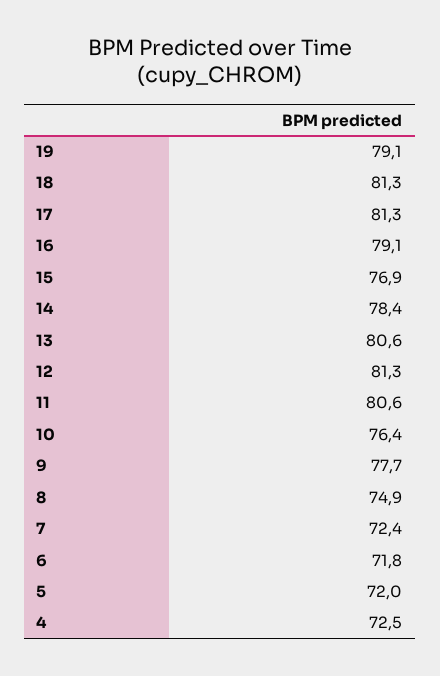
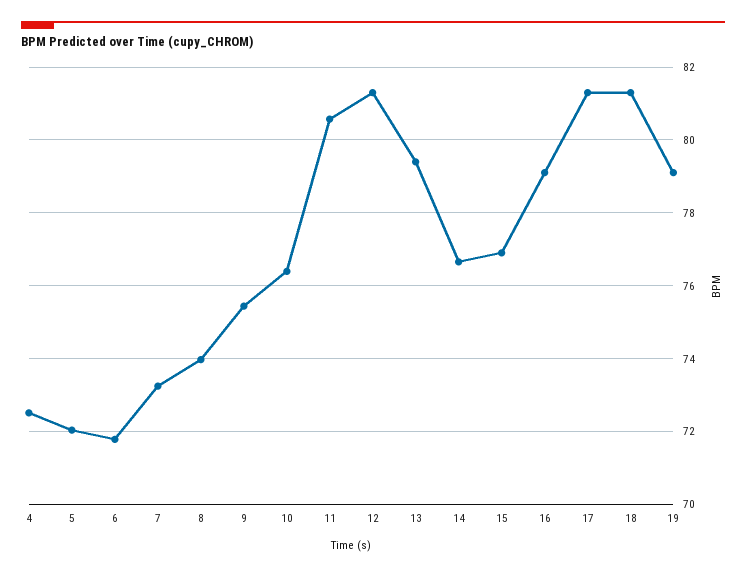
  {
    "19": 79.1,
    "18": 81.3,
    "17": 81.3,
    "16": 79.1,
    "15": 76.9,
-   "14": 78.4,
+   "14": 76.6,
-   "13": 80.6,
+   "13": 79.4,
    "12": 81.3,
    "11": 80.6,
    "10": 76.4,
-   "9": 77.7,
+   "9": 75.4,
-   "8": 74.9,
+   "8": 74,
-   "7": 72.4,
+   "7": 73.2,
    "6": 71.8,
    "5": 72,
    "4": 72.5
  }

